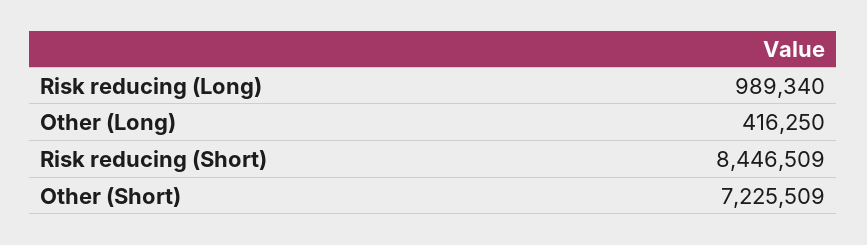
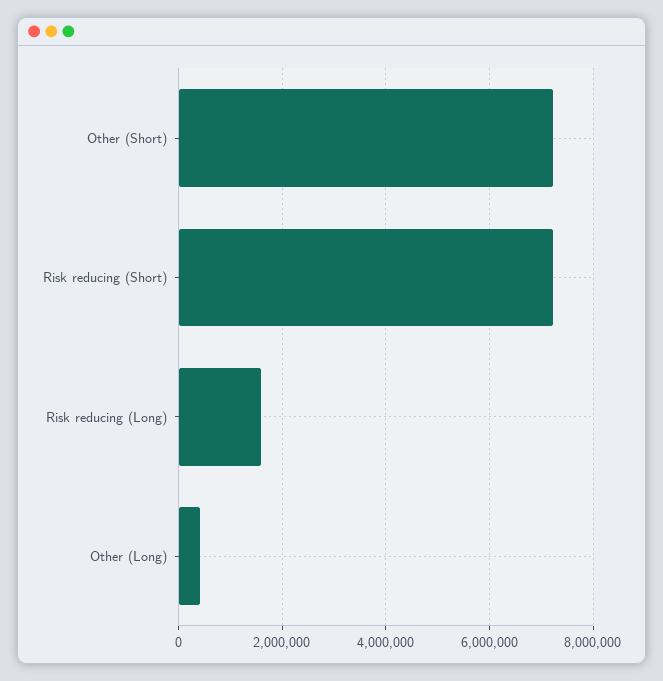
  {
-   "Risk reducing (Long)": 989340,
+   "Risk reducing (Long)": 1600000,
    "Other (Long)": 416250,
-   "Risk reducing (Short)": 8446509,
+   "Risk reducing (Short)": 7200000,
    "Other (Short)": 7225509
  }

